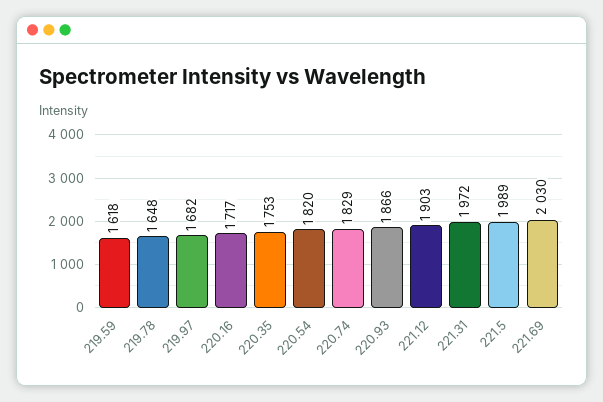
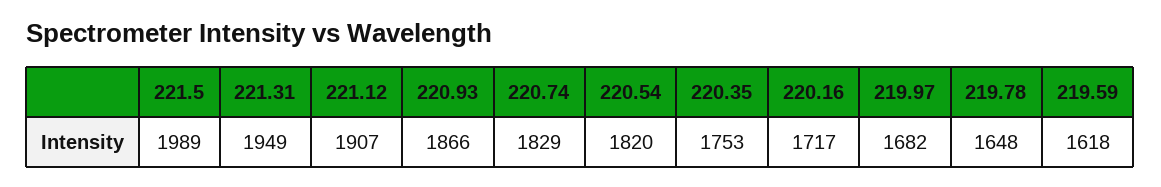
  {
    "219.59": 1618,
    "219.78": 1648,
    "219.97": 1682,
    "220.16": 1717,
    "220.35": 1753,
    "220.54": 1820,
    "220.74": 1829,
    "220.93": 1866,
-   "221.12": 1903,
+   "221.12": 1907,
-   "221.31": 1972,
+   "221.31": 1949,
-   "221.5": 1989,
+   "221.5": 1989
-   "221.69": 2030
  }

